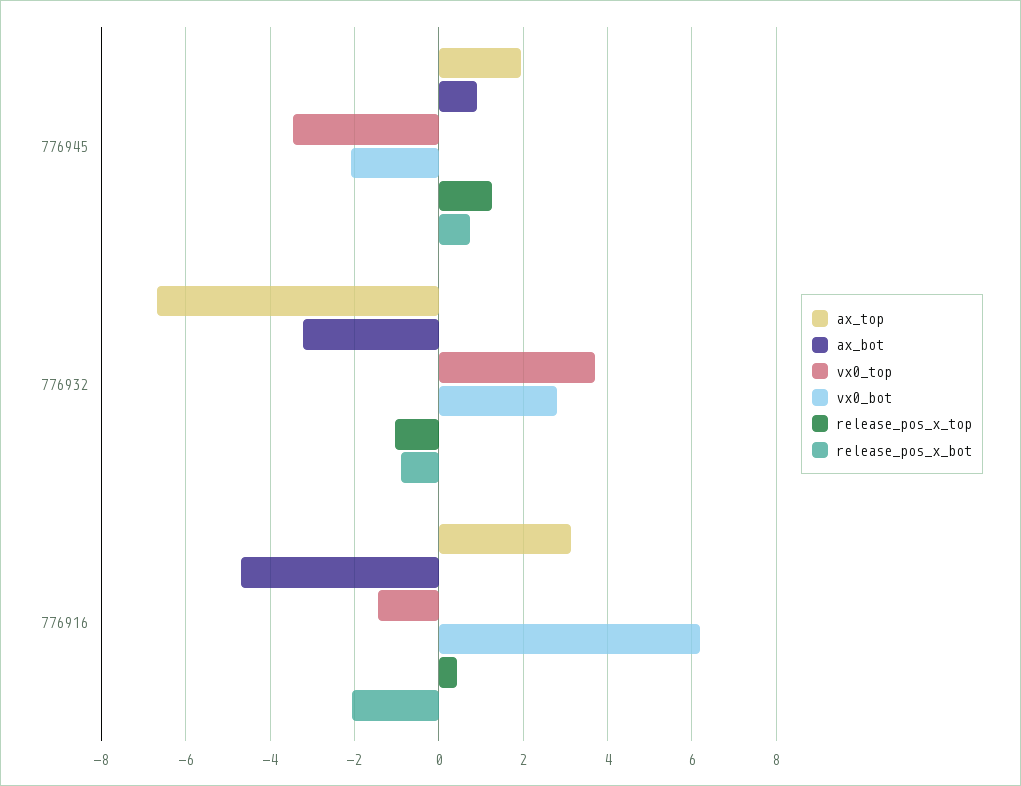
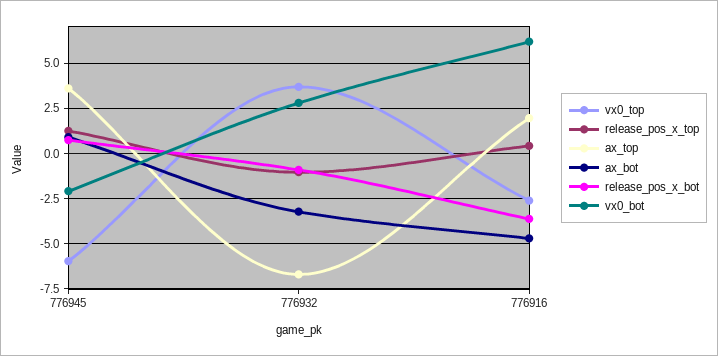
  {
    "ax_top": {
-     "776945": 2,
+     "776945": 3.5,
      "776932": -6.6,
-     "776916": 3.2
+     "776916": 2
    },
    "ax_bot": {
      "776945": 1,
      "776932": -3.2,
      "776916": -4.6
    },
    "vx0_top": {
-     "776945": -3.4,
+     "776945": -6,
      "776932": 3.8,
-     "776916": -1.4
+     "776916": -2.5
    },
    "vx0_bot": {
      "776945": -2,
      "776932": 2.8,
      "776916": 6.2
    },
    "release_pos_x_top": {
      "776945": 1.2,
      "776932": -1,
      "776916": 0.4
    },
    "release_pos_x_bot": {
      "776945": 0.8,
      "776932": -1,
-     "776916": -2
+     "776916": -3.5
    }
  }

